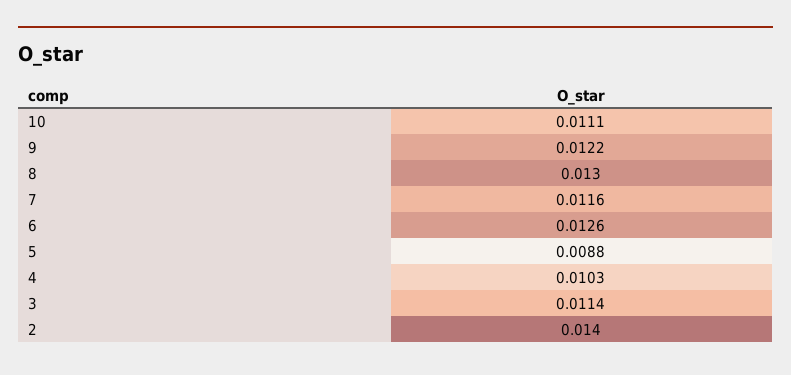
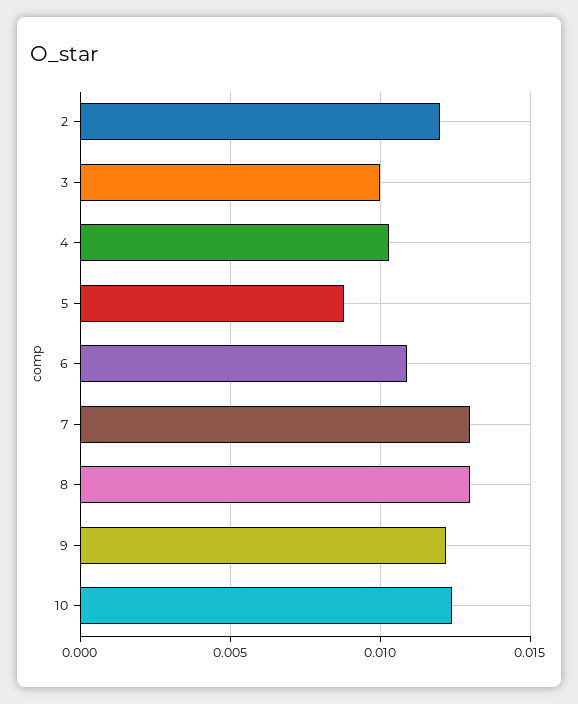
  {
-   "10": 0.0111,
+   "10": 0.0125,
    "9": 0.0122,
    "8": 0.013,
-   "7": 0.0116,
+   "7": 0.013,
-   "6": 0.0126,
+   "6": 0.011,
    "5": 0.0088,
    "4": 0.0103,
-   "3": 0.0114,
+   "3": 0.01,
-   "2": 0.014
+   "2": 0.012
  }

